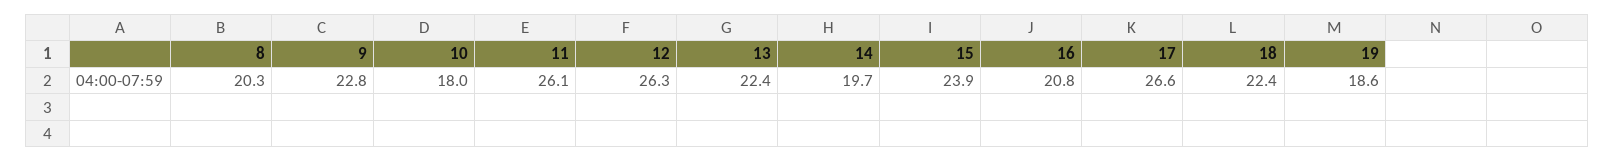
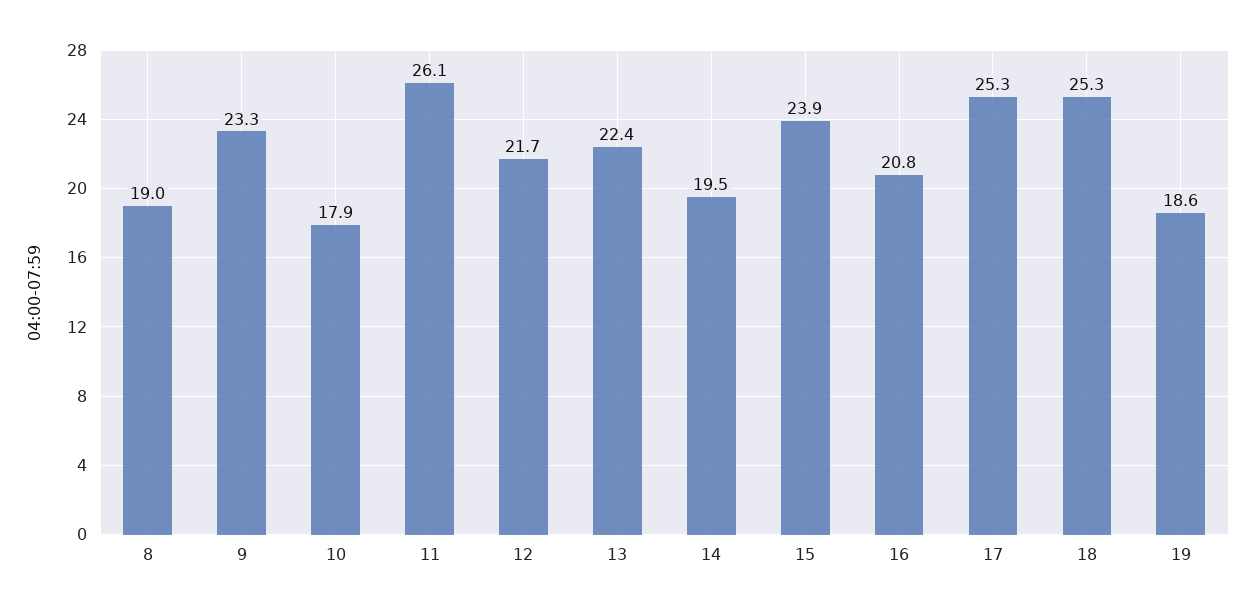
  {
-   "8": 20.3,
+   "8": 19,
-   "9": 22.8,
+   "9": 23.3,
-   "10": 18,
+   "10": 17.9,
    "11": 26.1,
-   "12": 26.3,
+   "12": 21.7,
    "13": 22.4,
-   "14": 19.7,
+   "14": 19.5,
    "15": 23.9,
    "16": 20.8,
-   "17": 26.6,
+   "17": 25.3,
-   "18": 22.4,
+   "18": 25.3,
    "19": 18.6
  }

